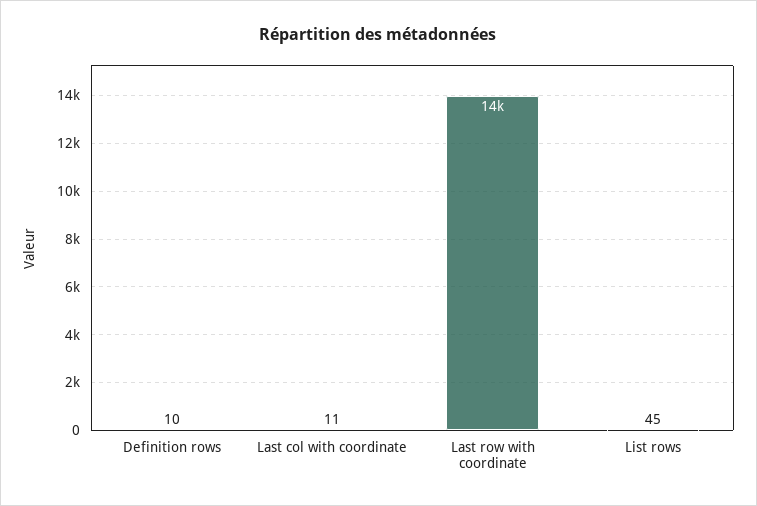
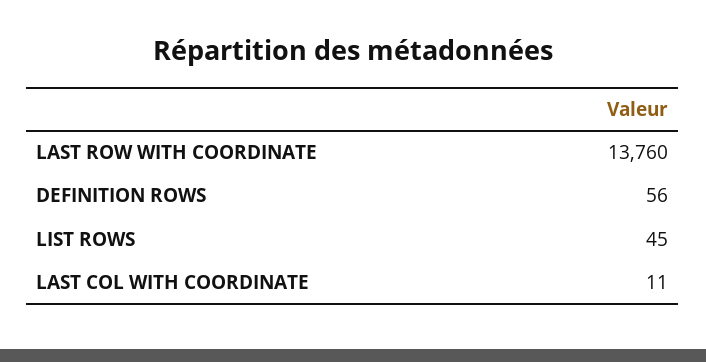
  {
-   "Definition rows": 10,
+   "Definition rows": 56,
    "Last col with coordinate": 11,
    "Last row with coordinate": 13760,
    "List rows": 45
  }

